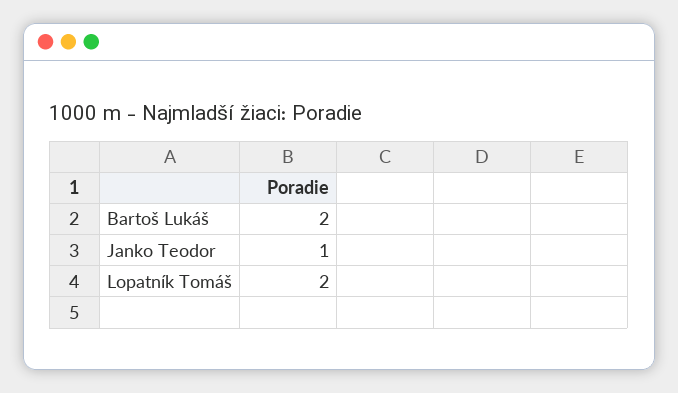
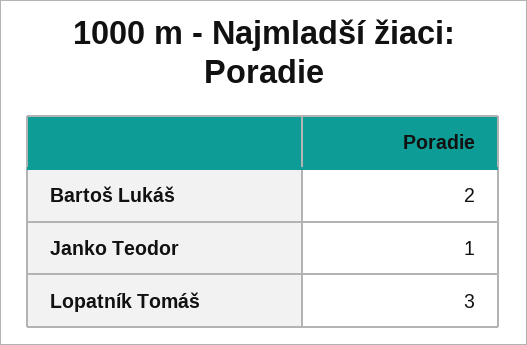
  {
    "Bartoš Lukáš": 2,
    "Janko Teodor": 1,
-   "Lopatník Tomáš": 2
+   "Lopatník Tomáš": 3
  }

